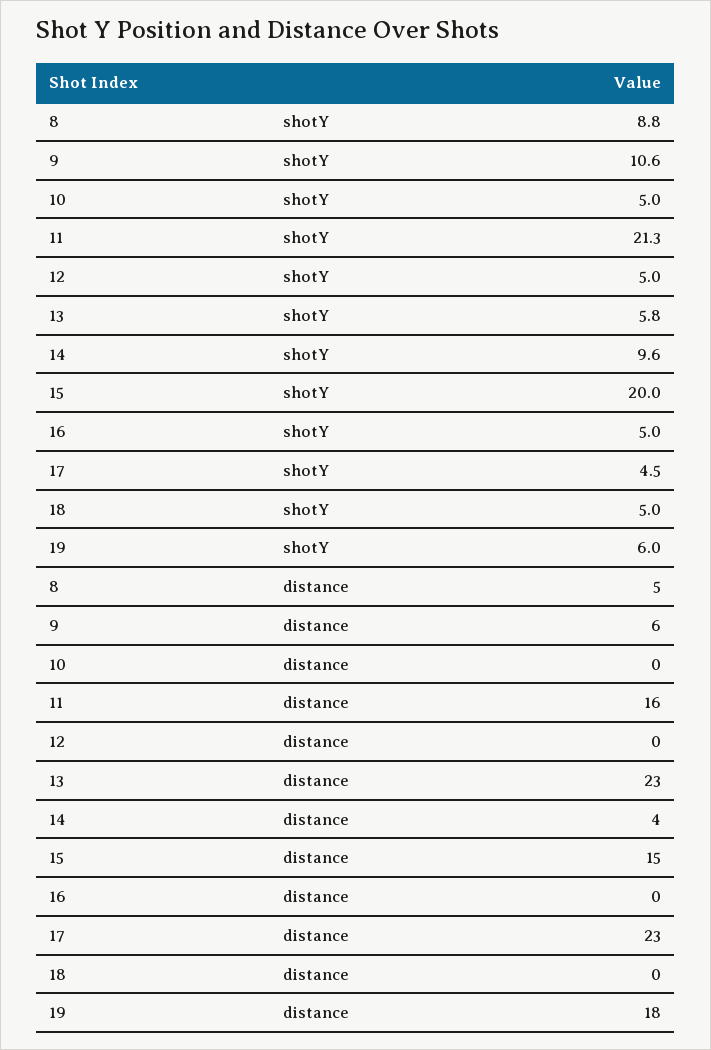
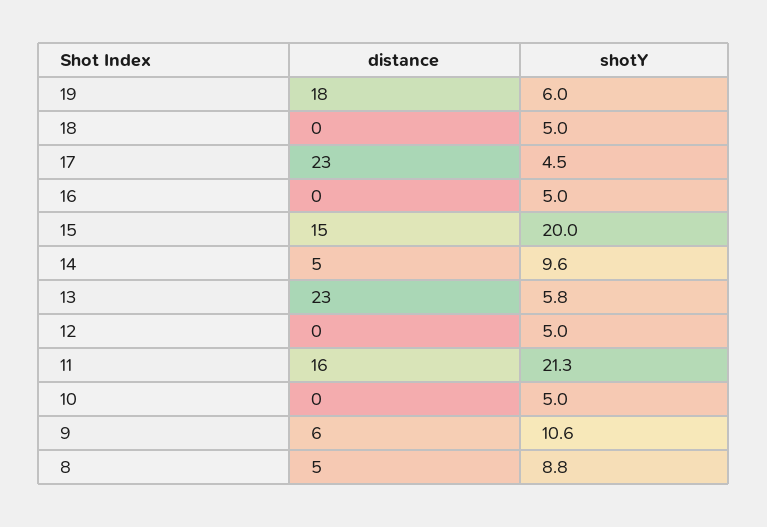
  {
    "8": {
      "shotY": 8.8,
      "distance": 5
    },
    "9": {
      "shotY": 10.6,
      "distance": 6
    },
    "10": {
      "shotY": 5,
      "distance": 0
    },
    "11": {
      "shotY": 21.3,
      "distance": 16
    },
    "12": {
      "shotY": 5,
      "distance": 0
    },
    "13": {
      "shotY": 5.8,
      "distance": 23
    },
    "14": {
      "shotY": 9.6,
-     "distance": 4
+     "distance": 5
    },
    "15": {
      "shotY": 20,
      "distance": 15
    },
    "16": {
      "shotY": 5,
      "distance": 0
    },
    "17": {
      "shotY": 4.5,
      "distance": 23
    },
    "18": {
      "shotY": 5,
      "distance": 0
    },
    "19": {
      "shotY": 6,
      "distance": 18
    }
  }

